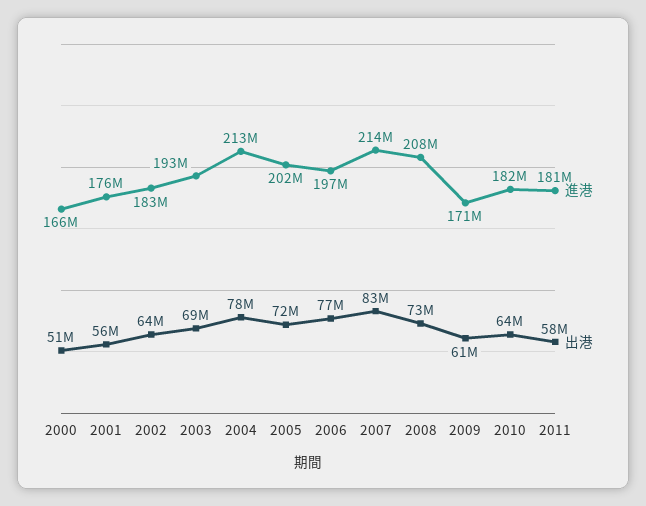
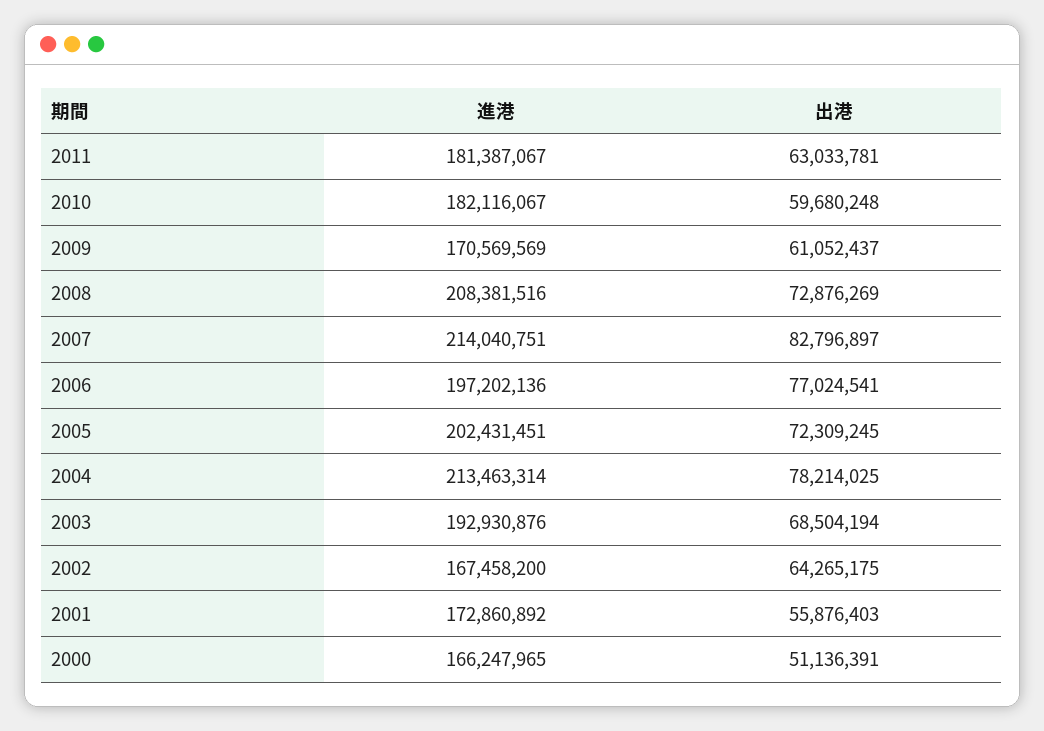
  {
    "進港": {
      "2000": 166247965,
-     "2001": 176000000,
+     "2001": 172860892,
-     "2002": 183000000,
+     "2002": 167458200,
      "2003": 192930876,
      "2004": 213463314,
      "2005": 202431451,
      "2006": 197202136,
      "2007": 214040751,
      "2008": 208381516,
      "2009": 170569569,
      "2010": 182116067,
      "2011": 181387067
    },
    "出港": {
      "2000": 51136391,
      "2001": 55876403,
      "2002": 64265175,
      "2003": 68504194,
      "2004": 78214025,
      "2005": 72309245,
      "2006": 77024541,
      "2007": 82796897,
      "2008": 72876269,
      "2009": 61052437,
-     "2010": 64000000,
+     "2010": 59680248,
-     "2011": 58000000
+     "2011": 63033781
    }
  }

